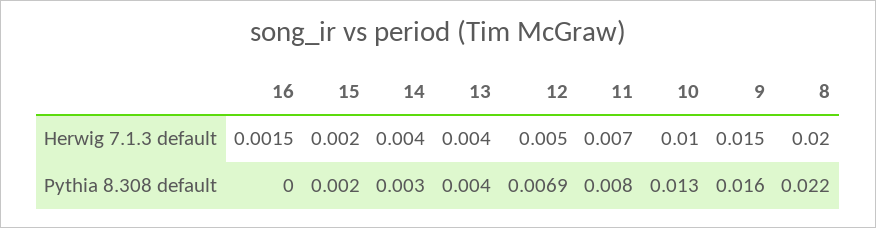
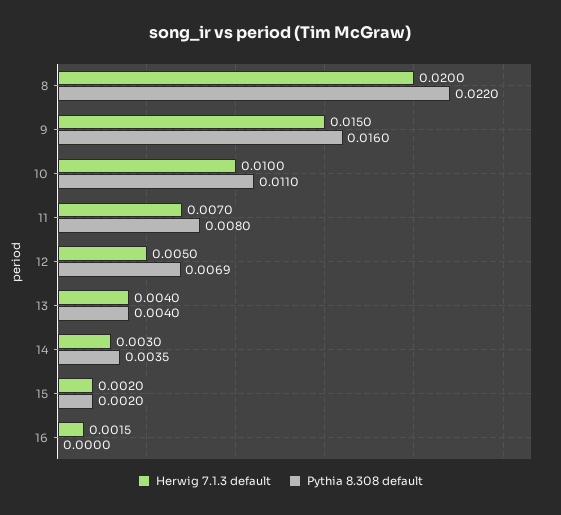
  {
    "Herwig 7.1.3 default": {
      "16": 0.0015,
      "15": 0.002,
-     "14": 0.004,
+     "14": 0.003,
      "13": 0.004,
      "12": 0.005,
      "11": 0.007,
      "10": 0.01,
      "9": 0.015,
      "8": 0.02
    },
    "Pythia 8.308 default": {
      "16": 0,
      "15": 0.002,
-     "14": 0.003,
+     "14": 0.0035,
      "13": 0.004,
      "12": 0.0069,
      "11": 0.008,
-     "10": 0.013,
+     "10": 0.011,
      "9": 0.016,
      "8": 0.022
    }
  }

